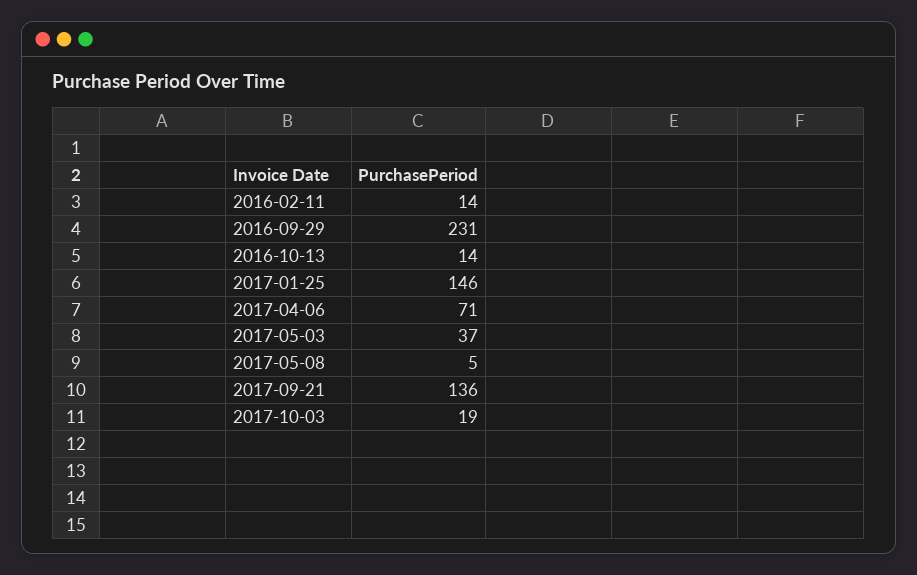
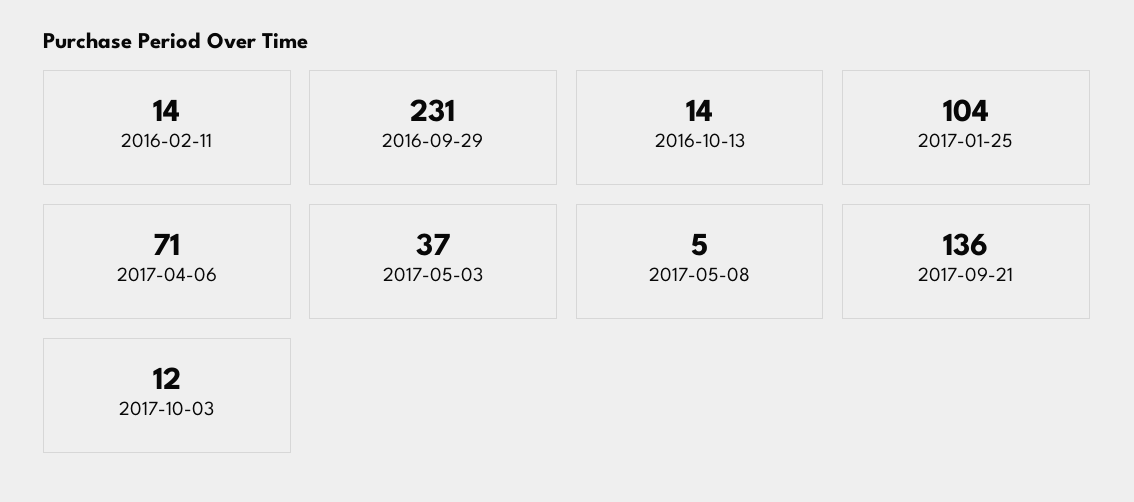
  {
    "2016-02-11": 14,
    "2016-09-29": 231,
    "2016-10-13": 14,
-   "2017-01-25": 146,
+   "2017-01-25": 104,
    "2017-04-06": 71,
    "2017-05-03": 37,
    "2017-05-08": 5,
    "2017-09-21": 136,
-   "2017-10-03": 19
+   "2017-10-03": 12
  }

